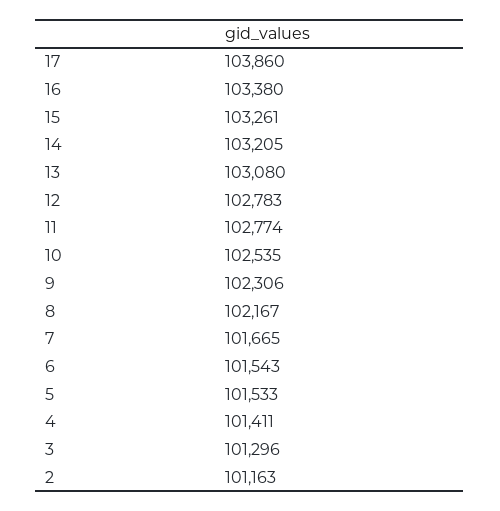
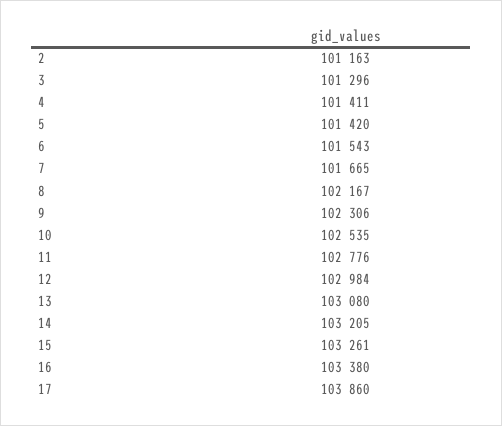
  {
    "17": 103860,
    "16": 103380,
    "15": 103261,
    "14": 103205,
    "13": 103080,
-   "12": 102783,
+   "12": 102984,
-   "11": 102774,
+   "11": 102776,
    "10": 102535,
    "9": 102306,
    "8": 102167,
    "7": 101665,
    "6": 101543,
-   "5": 101533,
+   "5": 101420,
    "4": 101411,
    "3": 101296,
    "2": 101163
  }

